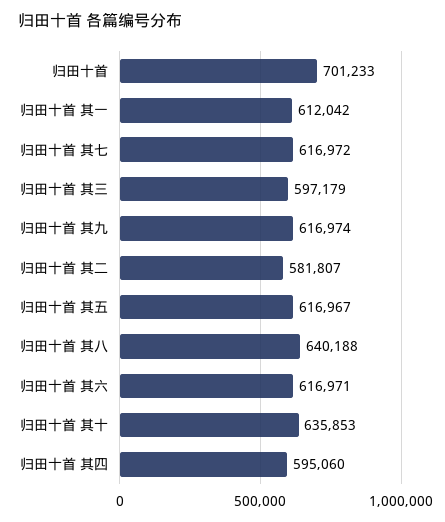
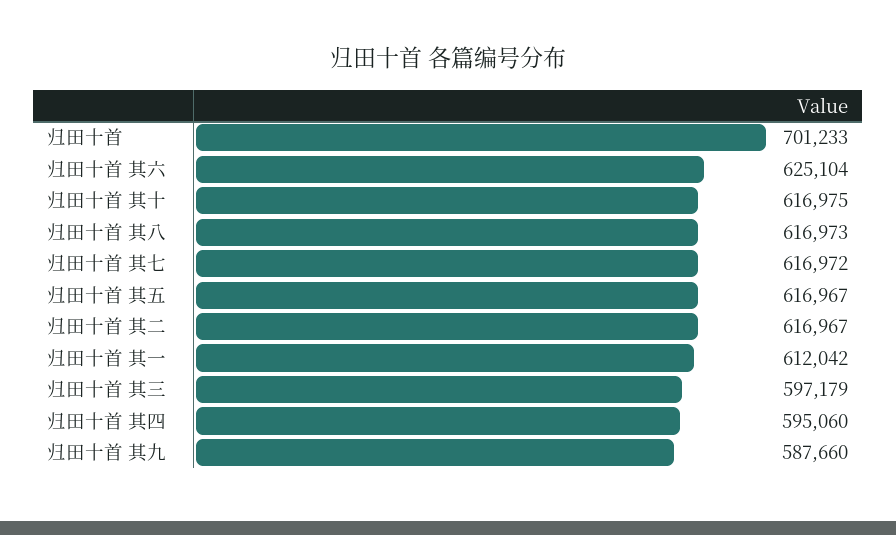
  {
    "归田十首": 701233,
    "归田十首 其一": 612042,
    "归田十首 其七": 616972,
    "归田十首 其三": 597179,
-   "归田十首 其九": 616974,
+   "归田十首 其九": 587660,
-   "归田十首 其二": 581807,
+   "归田十首 其二": 616967,
    "归田十首 其五": 616967,
-   "归田十首 其八": 640188,
+   "归田十首 其八": 616973,
-   "归田十首 其六": 616971,
+   "归田十首 其六": 625104,
-   "归田十首 其十": 635853,
+   "归田十首 其十": 616975,
    "归田十首 其四": 595060
  }

